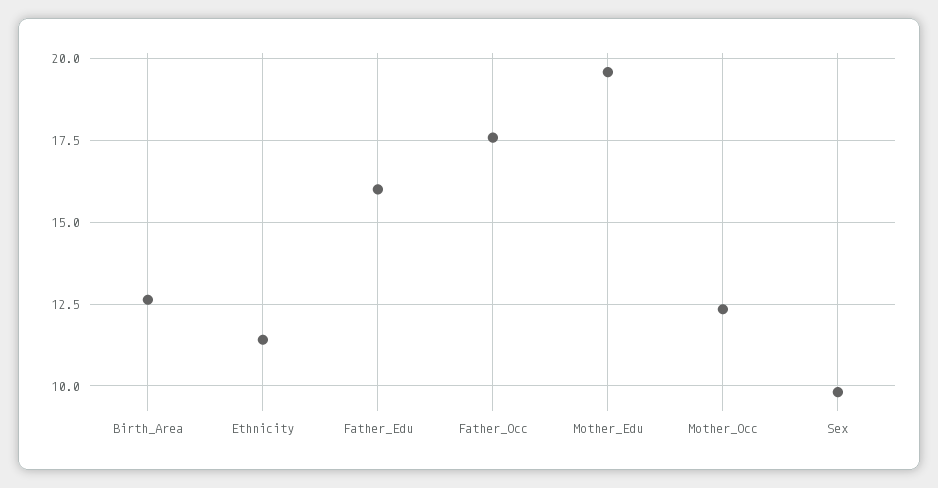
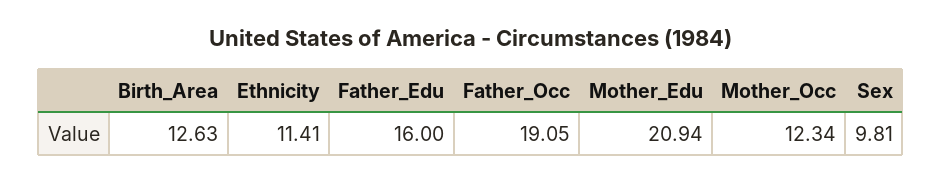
  {
    "Birth_Area": 12.63,
    "Ethnicity": 11.41,
    "Father_Edu": 16,
-   "Father_Occ": 17.5,
+   "Father_Occ": 19.05,
-   "Mother_Edu": 19.5,
+   "Mother_Edu": 20.94,
    "Mother_Occ": 12.34,
    "Sex": 9.81
  }

